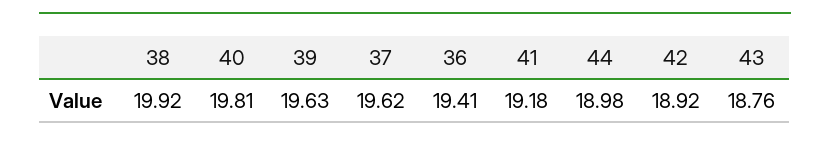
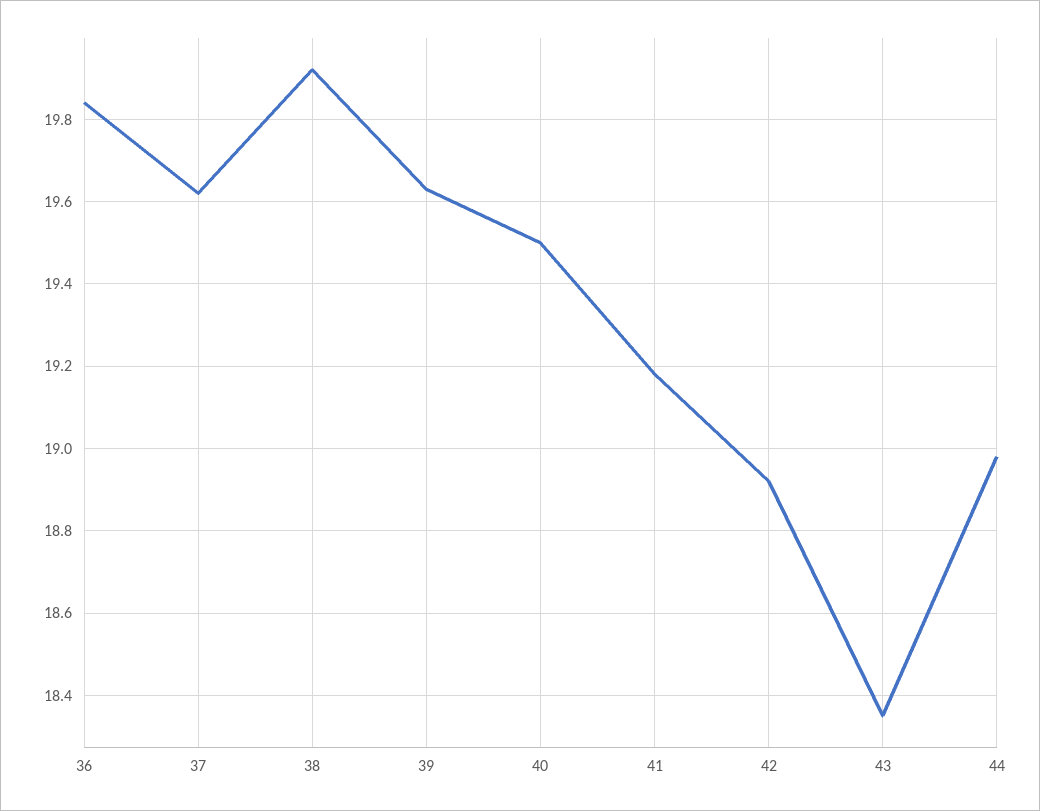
  {
    "38": 19.92,
-   "40": 19.81,
+   "40": 19.5,
    "39": 19.63,
    "37": 19.62,
-   "36": 19.41,
+   "36": 19.85,
    "41": 19.18,
    "44": 18.98,
    "42": 18.92,
-   "43": 18.76
+   "43": 18.35
  }

